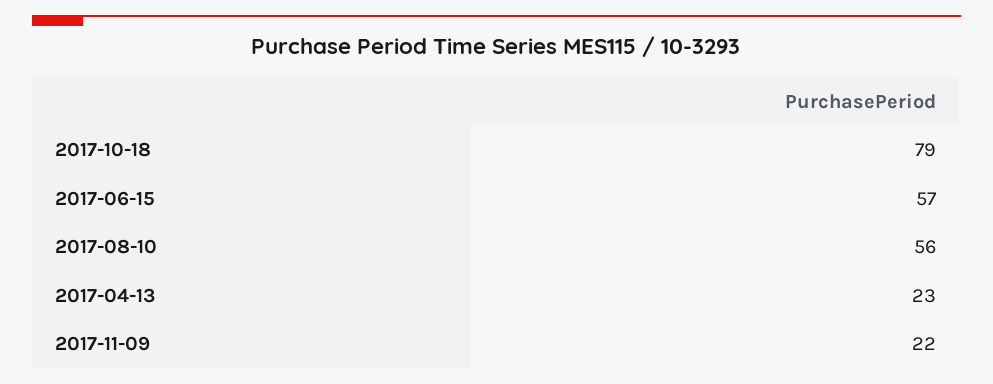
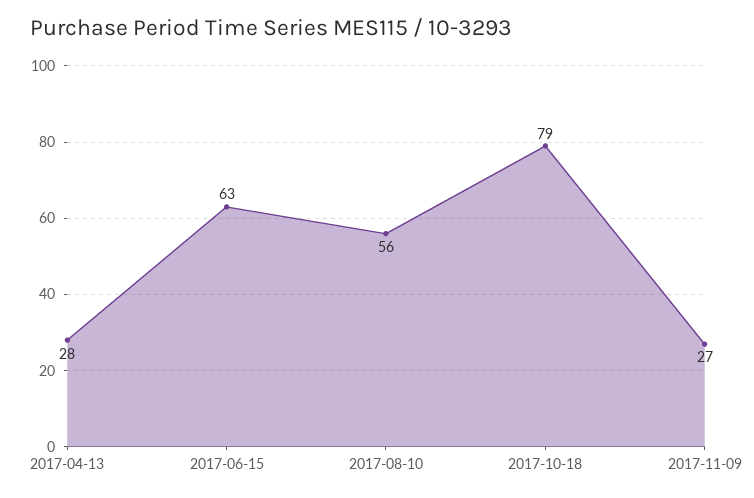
  {
    "2017-10-18": 79,
-   "2017-06-15": 57,
+   "2017-06-15": 63,
    "2017-08-10": 56,
-   "2017-04-13": 23,
+   "2017-04-13": 28,
-   "2017-11-09": 22
+   "2017-11-09": 27
  }

